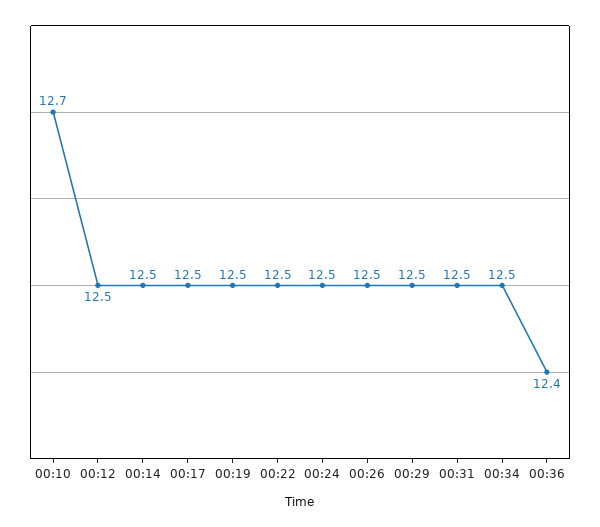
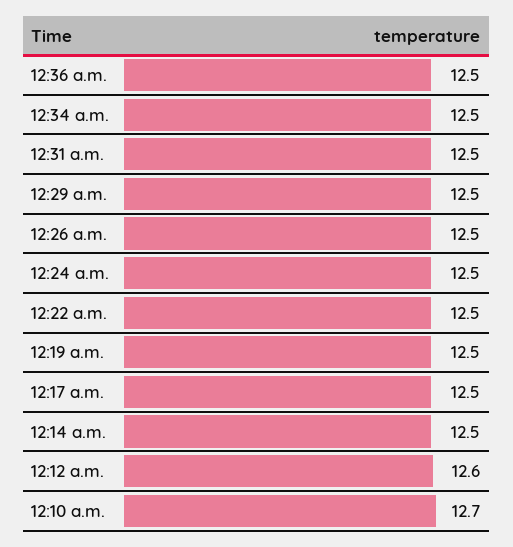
  {
    "00:10": 12.7,
-   "00:12": 12.5,
+   "00:12": 12.6,
    "00:14": 12.5,
    "00:17": 12.5,
    "00:19": 12.5,
    "00:22": 12.5,
    "00:24": 12.5,
    "00:26": 12.5,
    "00:29": 12.5,
    "00:31": 12.5,
    "00:34": 12.5,
-   "00:36": 12.4
+   "00:36": 12.5
  }

